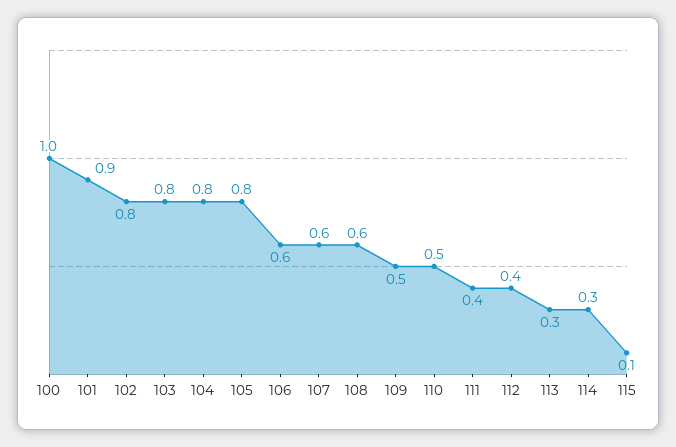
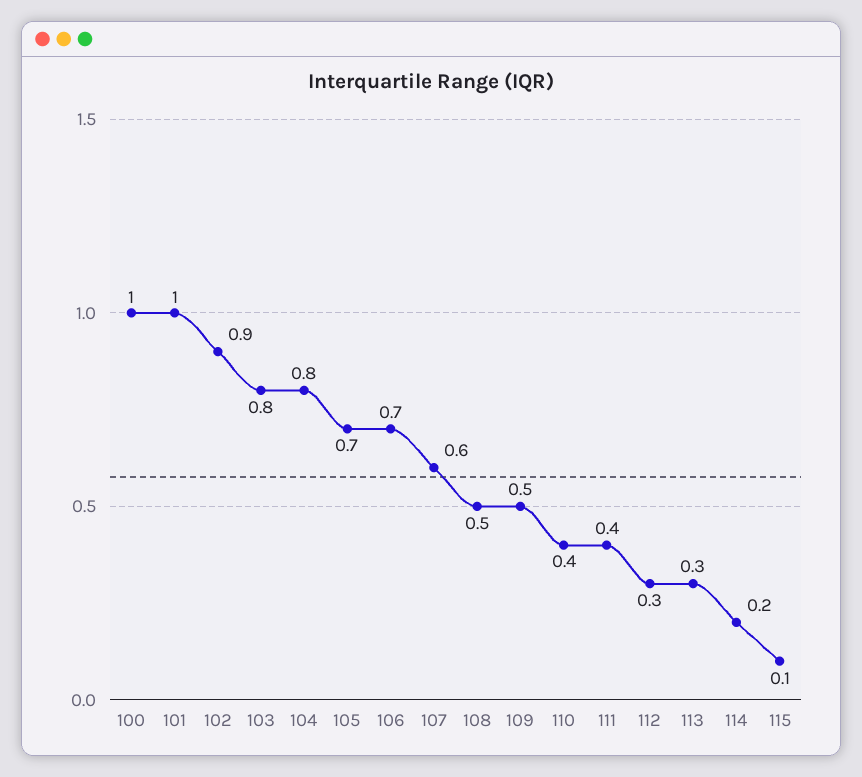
  {
    "100": 1,
-   "101": 0.9,
+   "101": 1,
-   "102": 0.8,
+   "102": 0.9,
    "103": 0.8,
    "104": 0.8,
-   "105": 0.8,
+   "105": 0.7,
-   "106": 0.6,
+   "106": 0.7,
    "107": 0.6,
-   "108": 0.6,
+   "108": 0.5,
    "109": 0.5,
-   "110": 0.5,
+   "110": 0.4,
    "111": 0.4,
-   "112": 0.4,
+   "112": 0.3,
    "113": 0.3,
-   "114": 0.3,
+   "114": 0.2,
    "115": 0.1
  }

